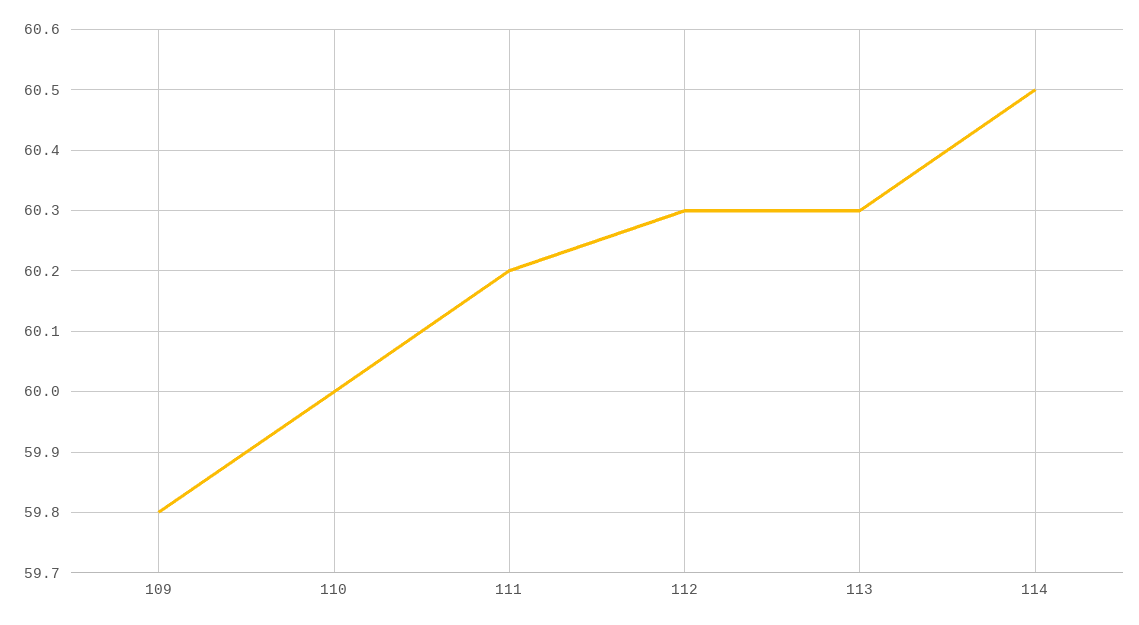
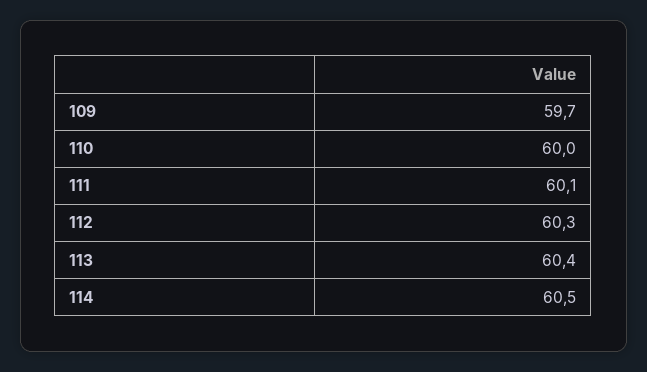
  {
-   "109": 59.8,
+   "109": 59.7,
    "110": 60,
-   "111": 60.2,
+   "111": 60.1,
    "112": 60.3,
-   "113": 60.3,
+   "113": 60.4,
    "114": 60.5
  }

